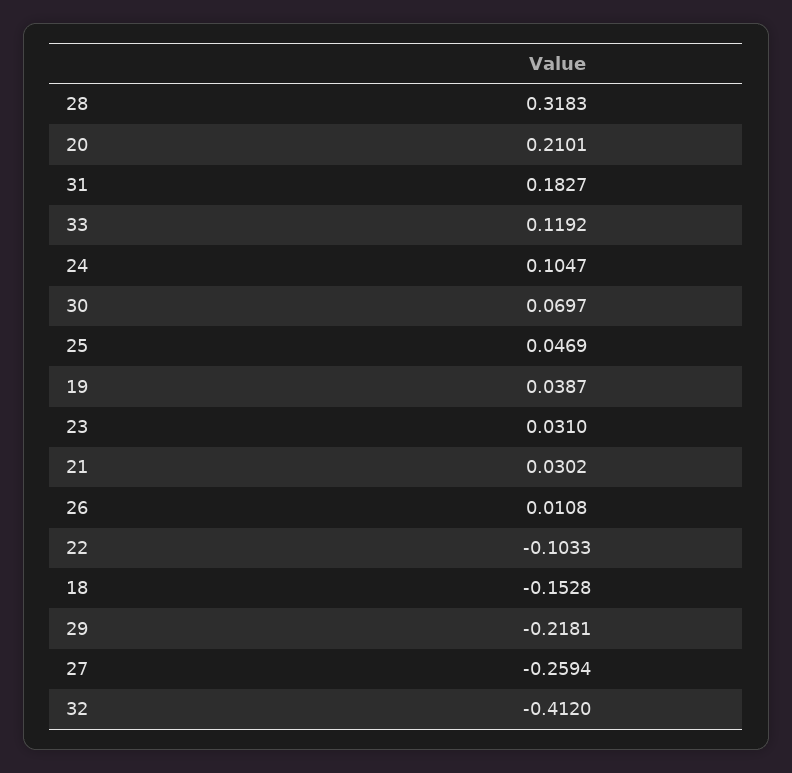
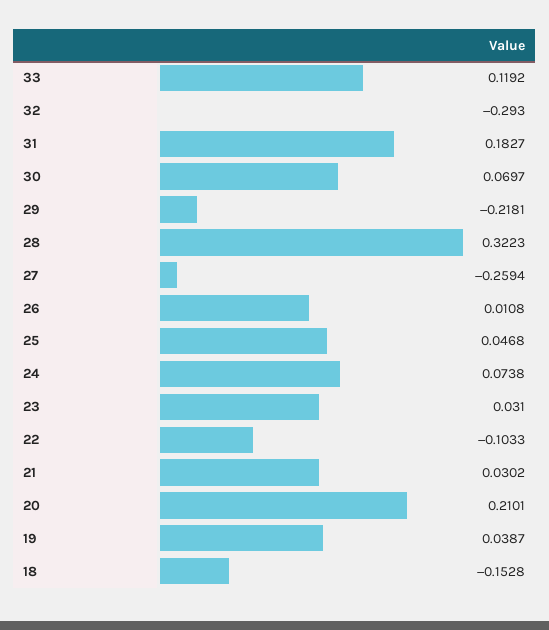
  {
-   "28": 0.3183,
+   "28": 0.3223,
    "20": 0.2101,
    "31": 0.1827,
    "33": 0.1192,
-   "24": 0.1047,
+   "24": 0.0738,
    "30": 0.0697,
-   "25": 0.0469,
+   "25": 0.0468,
    "19": 0.0387,
    "23": 0.031,
    "21": 0.0302,
    "26": 0.0108,
    "22": -0.1033,
    "18": -0.1528,
    "29": -0.2181,
    "27": -0.2594,
-   "32": -0.412
+   "32": -0.293
  }

